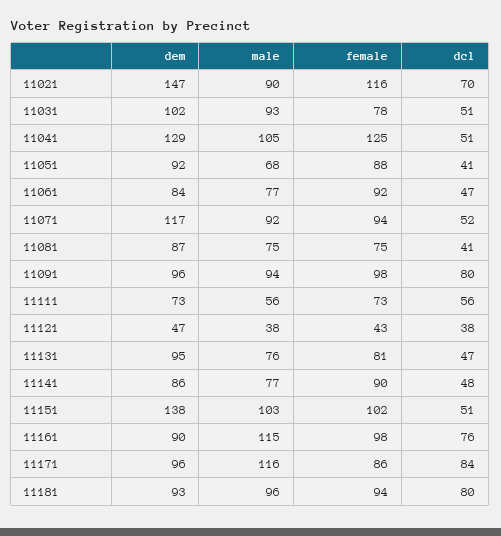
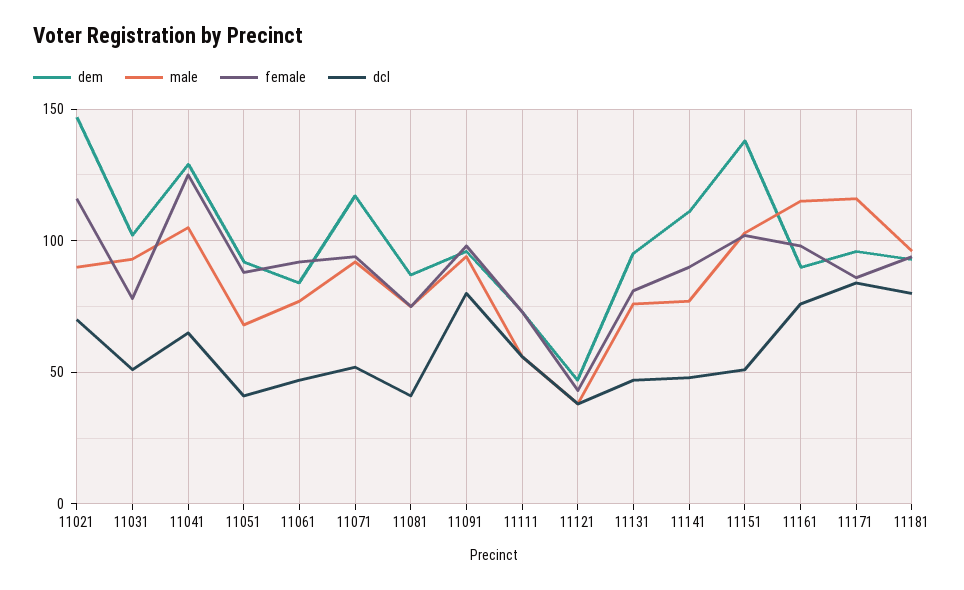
  {
    "dem": {
      "11021": 147,
      "11031": 102,
      "11041": 129,
      "11051": 92,
      "11061": 84,
      "11071": 117,
      "11081": 87,
      "11091": 96,
      "11111": 73,
      "11121": 47,
      "11131": 95,
-     "11141": 86,
+     "11141": 110,
      "11151": 138,
      "11161": 90,
      "11171": 96,
      "11181": 93
    },
    "male": {
      "11021": 90,
      "11031": 93,
      "11041": 105,
      "11051": 68,
      "11061": 77,
      "11071": 92,
      "11081": 75,
      "11091": 94,
      "11111": 56,
      "11121": 38,
      "11131": 76,
      "11141": 77,
      "11151": 103,
      "11161": 115,
      "11171": 116,
      "11181": 96
    },
    "female": {
      "11021": 116,
      "11031": 78,
      "11041": 125,
      "11051": 88,
      "11061": 92,
      "11071": 94,
      "11081": 75,
      "11091": 98,
      "11111": 73,
      "11121": 43,
      "11131": 81,
      "11141": 90,
      "11151": 102,
      "11161": 98,
      "11171": 86,
      "11181": 94
    },
    "dcl": {
      "11021": 70,
      "11031": 51,
-     "11041": 51,
+     "11041": 65,
      "11051": 41,
      "11061": 47,
      "11071": 52,
      "11081": 41,
      "11091": 80,
      "11111": 56,
      "11121": 38,
      "11131": 47,
      "11141": 48,
      "11151": 51,
      "11161": 76,
      "11171": 84,
      "11181": 80
    }
  }

